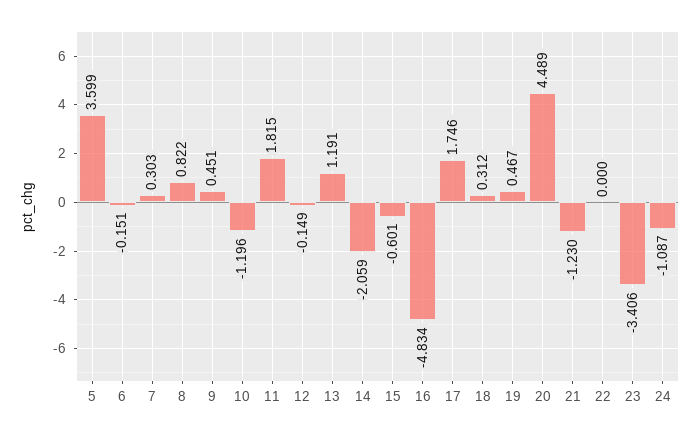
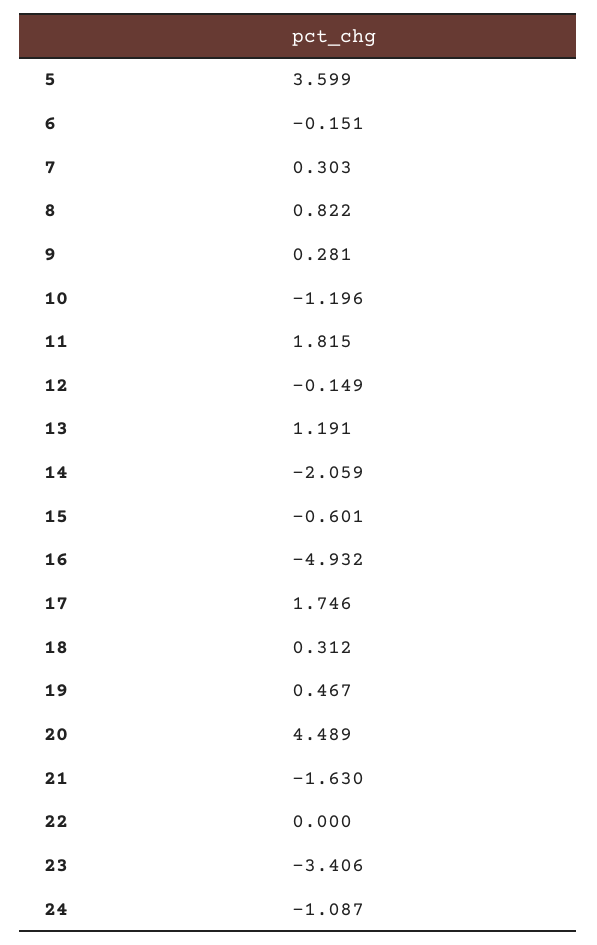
  {
    "5": 3.599,
    "6": -0.151,
    "7": 0.303,
    "8": 0.822,
-   "9": 0.451,
+   "9": 0.281,
    "10": -1.196,
    "11": 1.815,
    "12": -0.149,
    "13": 1.191,
    "14": -2.059,
    "15": -0.601,
-   "16": -4.834,
+   "16": -4.932,
    "17": 1.746,
    "18": 0.312,
    "19": 0.467,
    "20": 4.489,
-   "21": -1.23,
+   "21": -1.63,
    "22": 0,
    "23": -3.406,
    "24": -1.087
  }

